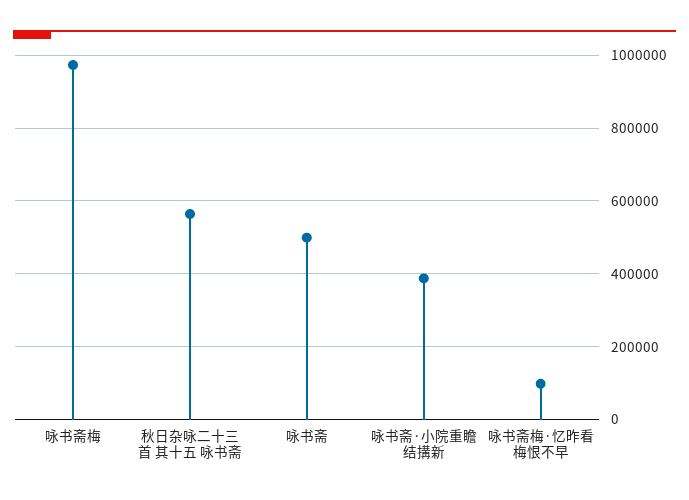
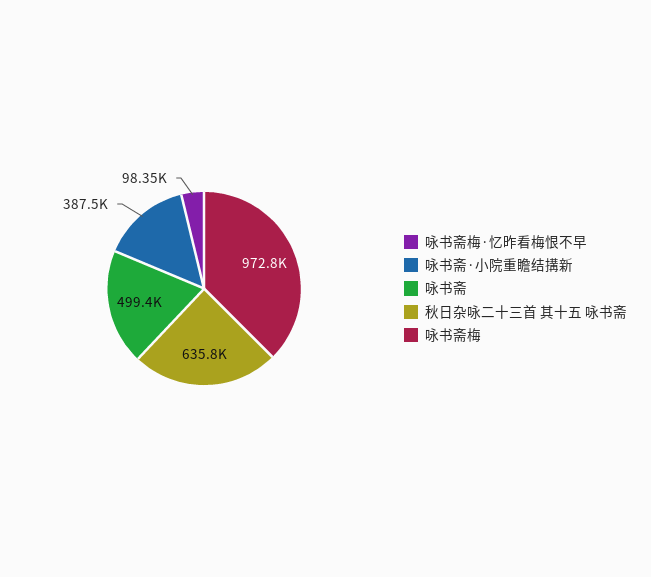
  {
    "咏书斋梅": 972800,
-   "秋日杂咏二十三首 其十五 咏书斋": 560000,
+   "秋日杂咏二十三首 其十五 咏书斋": 635800,
    "咏书斋": 499400,
    "咏书斋·小院重瞻结搆新": 387500,
    "咏书斋梅·忆昨看梅恨不早": 98350
  }

